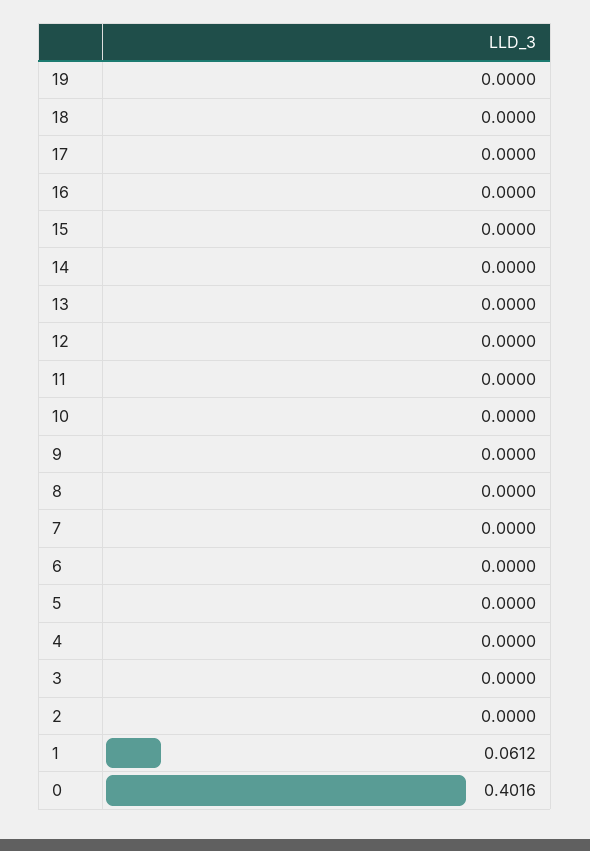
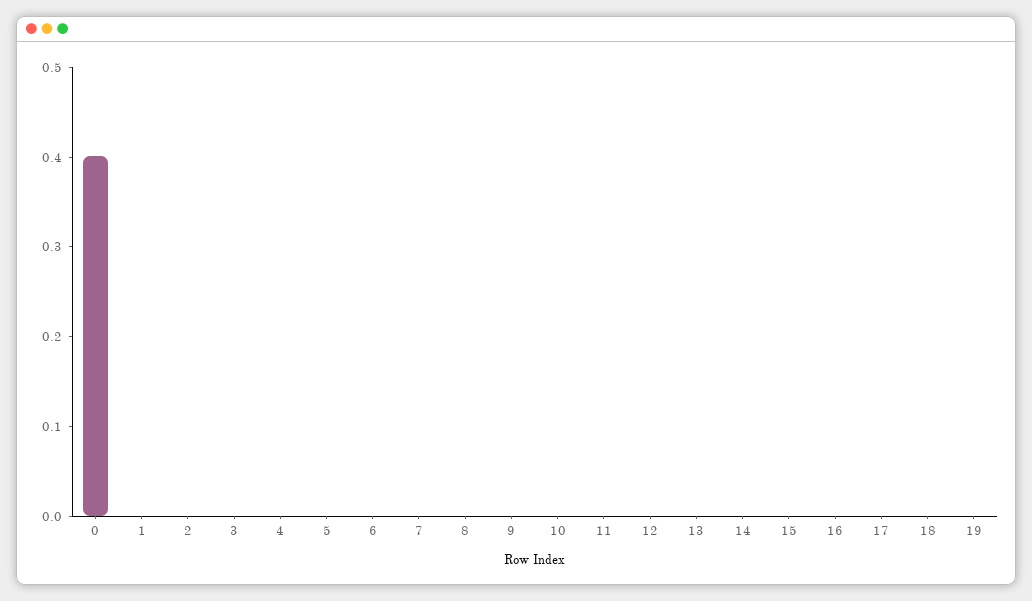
  {
    "19": 0,
    "18": 0,
    "17": 0,
    "16": 0,
    "15": 0,
    "14": 0,
    "13": 0,
    "12": 0,
    "11": 0,
    "10": 0,
    "9": 0,
    "8": 0,
    "7": 0,
    "6": 0,
    "5": 0,
    "4": 0,
    "3": 0,
    "2": 0,
-   "1": 0.0612,
+   "1": 0,
    "0": 0.4016
  }

